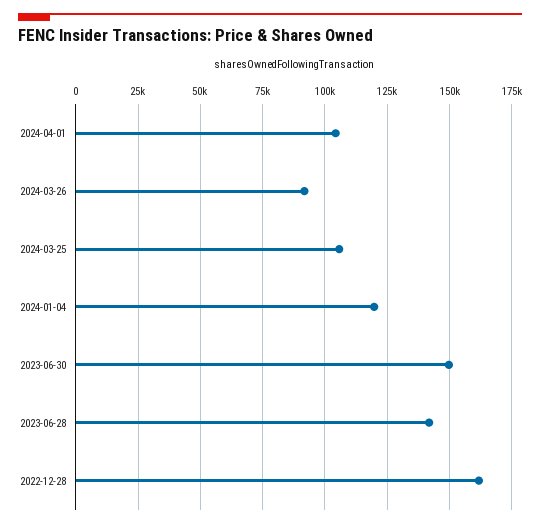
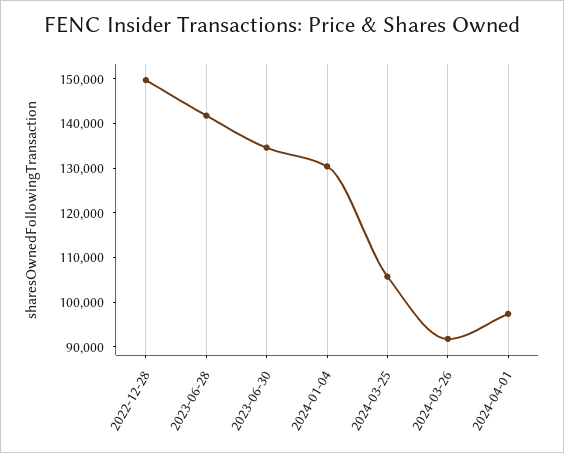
  {
-   "2024-04-01": 105000,
+   "2024-04-01": 98000,
    "2024-03-26": 92000,
    "2024-03-25": 106000,
-   "2024-01-04": 120000,
+   "2024-01-04": 130000,
-   "2023-06-30": 150000,
+   "2023-06-30": 134000,
    "2023-06-28": 142000,
-   "2022-12-28": 162500
+   "2022-12-28": 150000
  }

